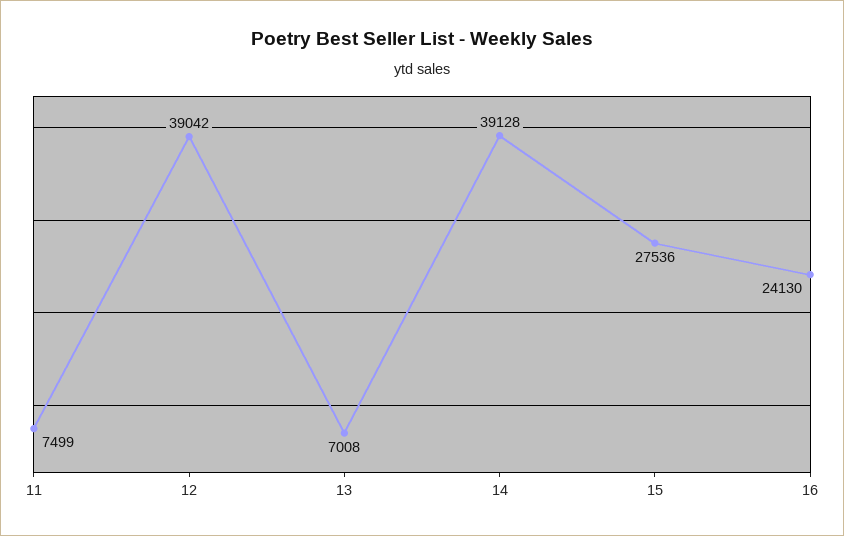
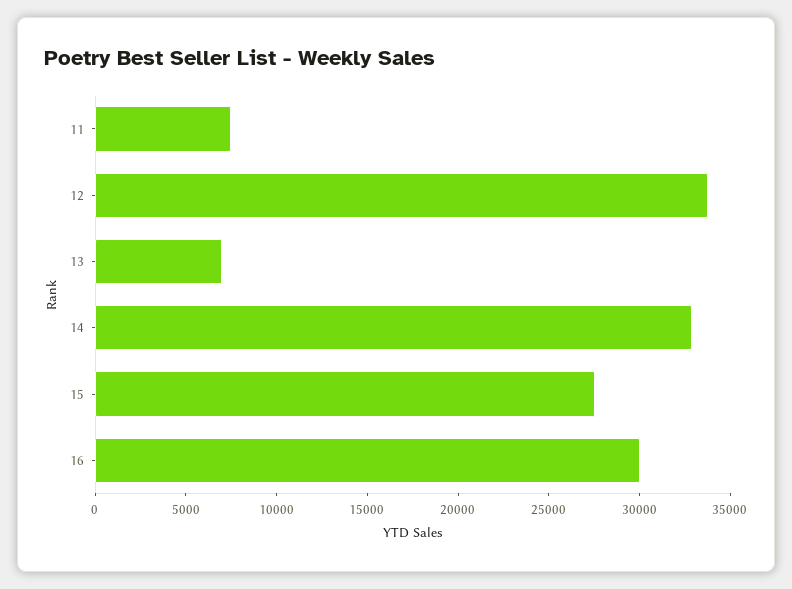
  {
    "11": 7499,
-   "12": 39042,
+   "12": 34000,
    "13": 7008,
-   "14": 39128,
+   "14": 33000,
    "15": 27536,
-   "16": 24130
+   "16": 30000
  }

